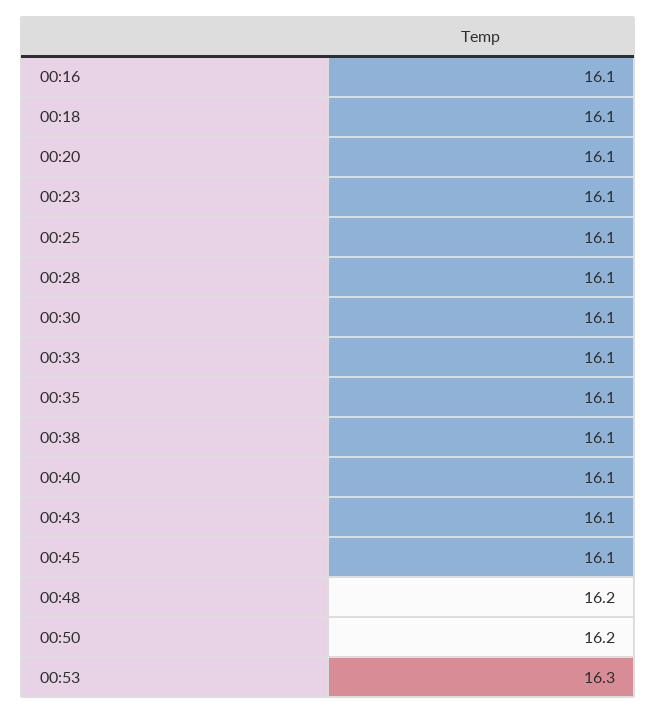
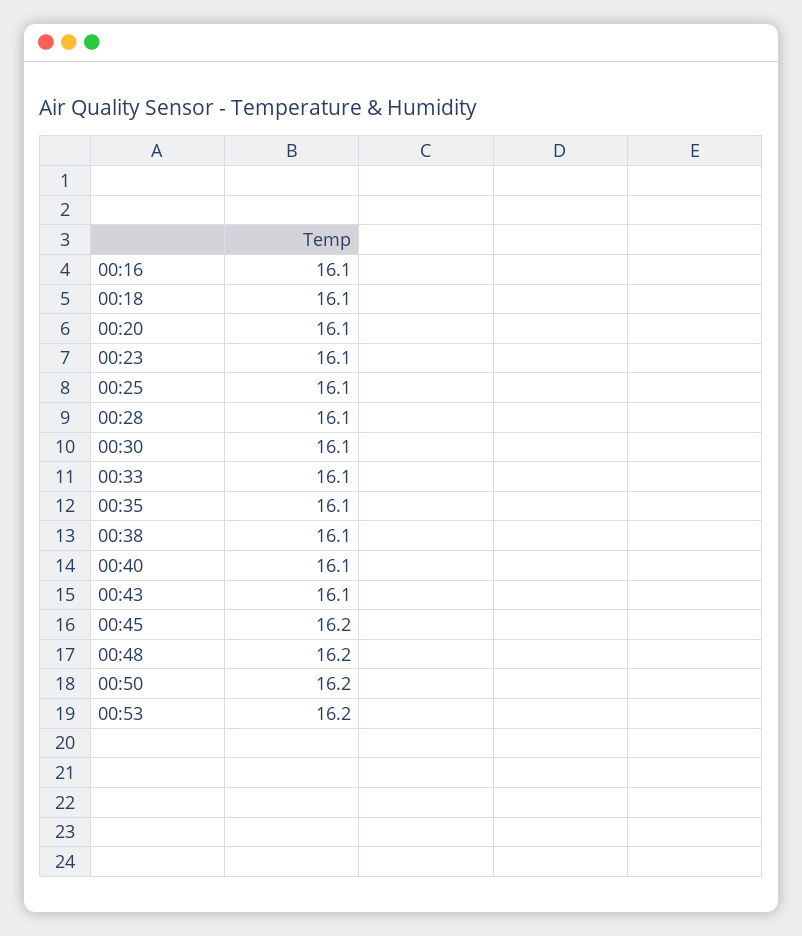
  {
    "00:16": 16.1,
    "00:18": 16.1,
    "00:20": 16.1,
    "00:23": 16.1,
    "00:25": 16.1,
    "00:28": 16.1,
    "00:30": 16.1,
    "00:33": 16.1,
    "00:35": 16.1,
    "00:38": 16.1,
    "00:40": 16.1,
    "00:43": 16.1,
-   "00:45": 16.1,
+   "00:45": 16.2,
    "00:48": 16.2,
    "00:50": 16.2,
-   "00:53": 16.3
+   "00:53": 16.2
  }

